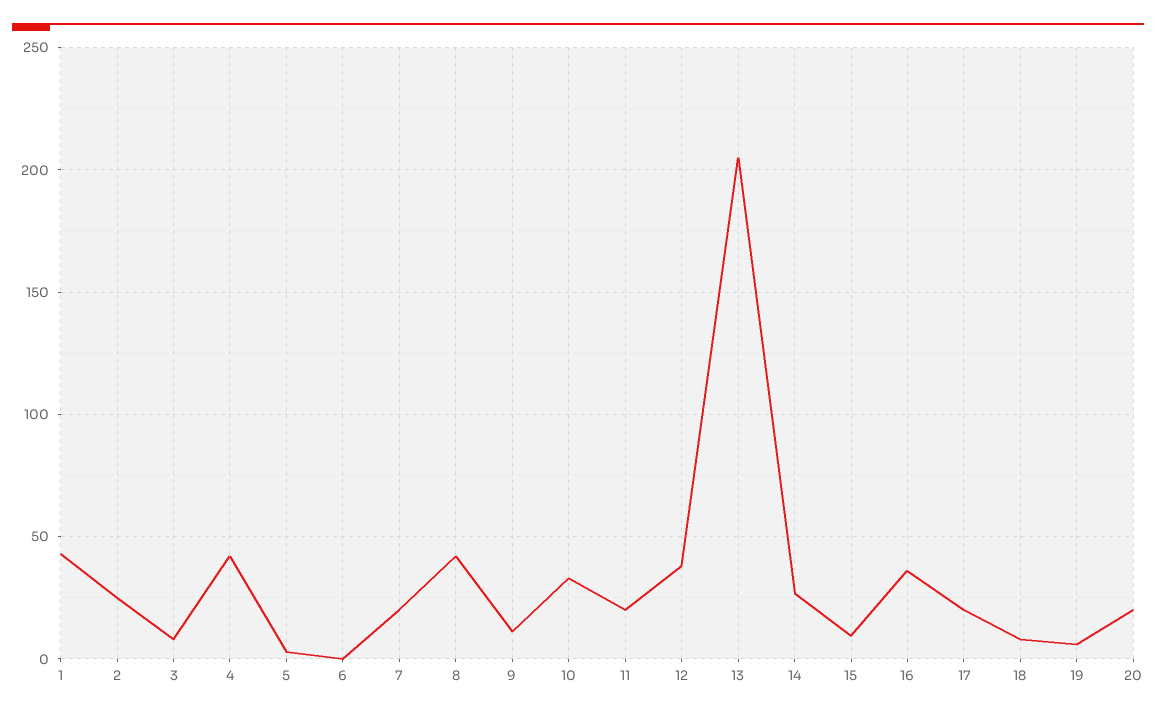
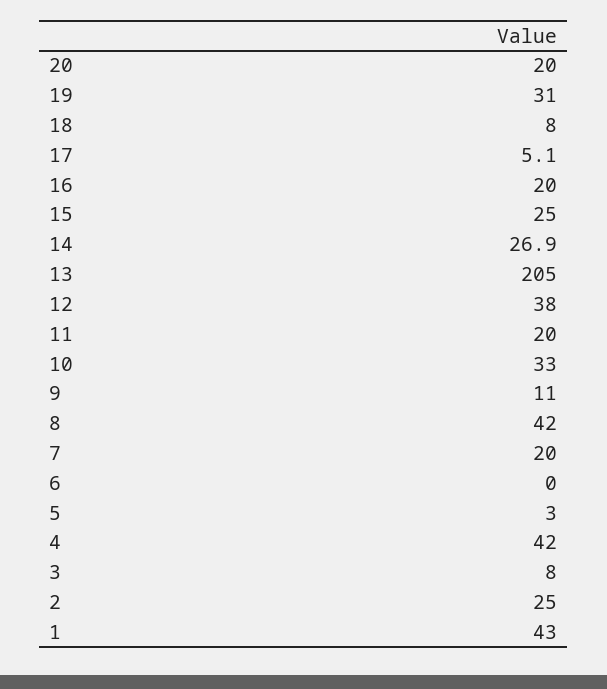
  {
    "1": 43,
    "2": 25,
    "3": 8,
    "4": 42,
    "5": 3,
    "6": 0,
    "7": 20,
    "8": 42,
    "9": 11,
    "10": 33,
    "11": 20,
    "12": 38,
    "13": 205,
    "14": 26.9,
-   "15": 10,
+   "15": 25,
-   "16": 35,
+   "16": 20,
-   "17": 20,
+   "17": 5.1,
    "18": 8,
-   "19": 5,
+   "19": 31,
    "20": 20
  }

